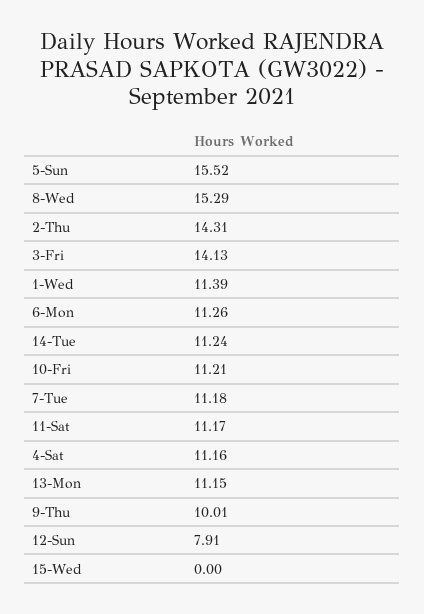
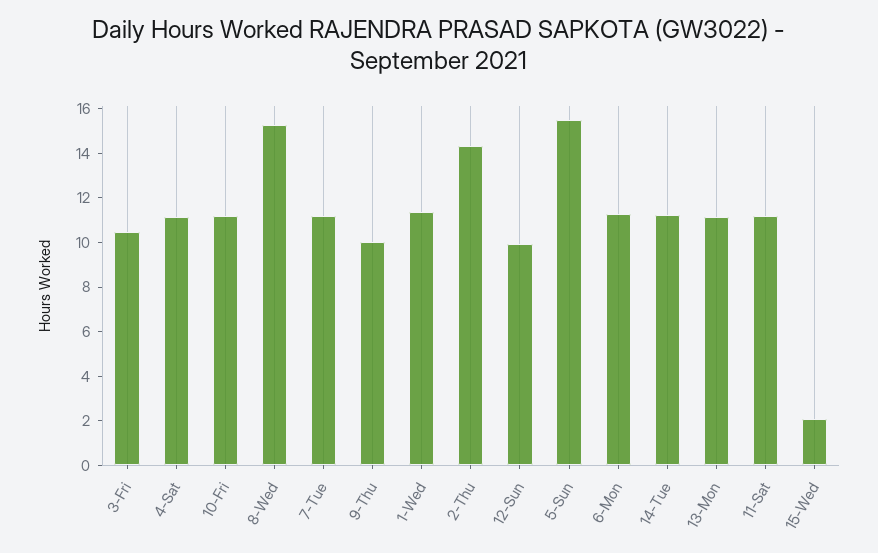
  {
    "5-Sun": 15.52,
    "8-Wed": 15.29,
    "2-Thu": 14.31,
-   "3-Fri": 14.13,
+   "3-Fri": 10.5,
    "1-Wed": 11.39,
    "6-Mon": 11.26,
    "14-Tue": 11.24,
    "10-Fri": 11.21,
    "7-Tue": 11.18,
    "11-Sat": 11.17,
    "4-Sat": 11.16,
    "13-Mon": 11.15,
    "9-Thu": 10.01,
-   "12-Sun": 7.91,
+   "12-Sun": 10,
-   "15-Wed": 0
+   "15-Wed": 2
  }

